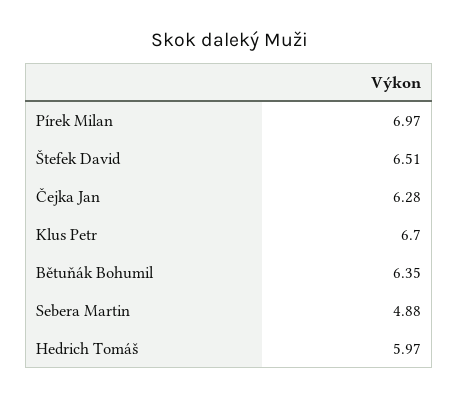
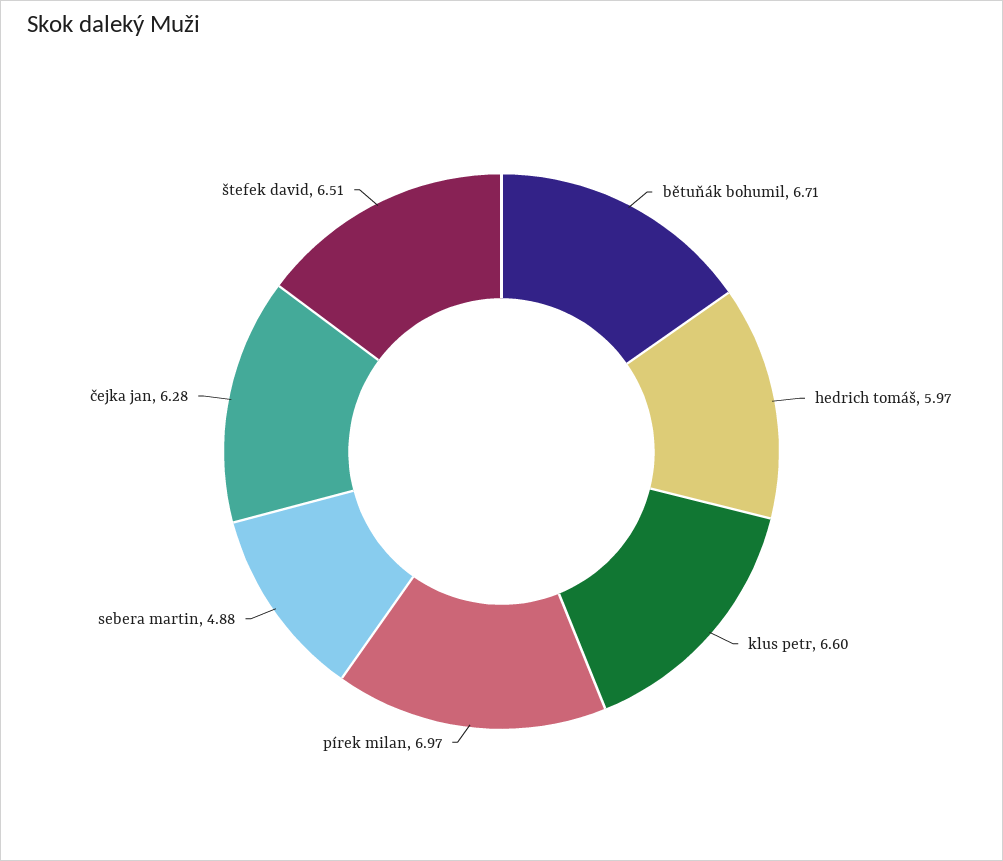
  {
    "Pírek Milan": 6.97,
    "Štefek David": 6.51,
    "Čejka Jan": 6.28,
-   "Klus Petr": 6.7,
+   "Klus Petr": 6.6,
-   "Bětuňák Bohumil": 6.35,
+   "Bětuňák Bohumil": 6.71,
    "Sebera Martin": 4.88,
    "Hedrich Tomáš": 5.97
  }

